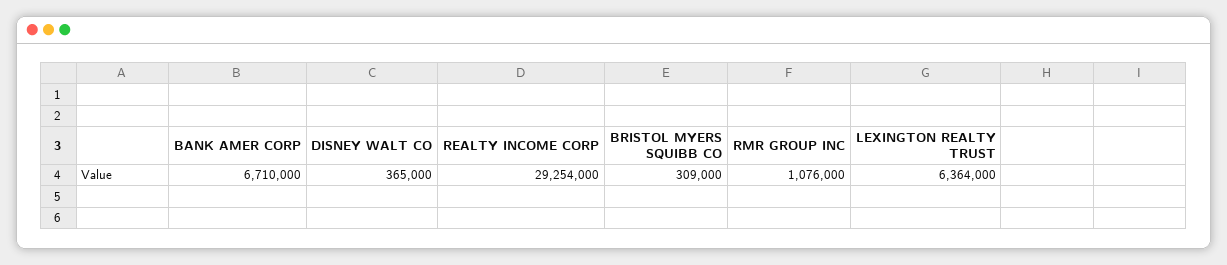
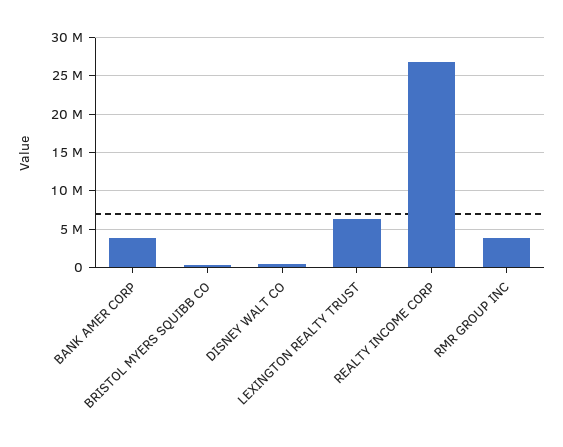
  {
-   "BANK AMER CORP": 6710000,
+   "BANK AMER CORP": 4000000,
    "DISNEY WALT CO": 365000,
-   "REALTY INCOME CORP": 29254000,
+   "REALTY INCOME CORP": 27000000,
    "BRISTOL MYERS SQUIBB CO": 309000,
-   "RMR GROUP INC": 1076000,
+   "RMR GROUP INC": 4000000,
    "LEXINGTON REALTY TRUST": 6364000
  }

